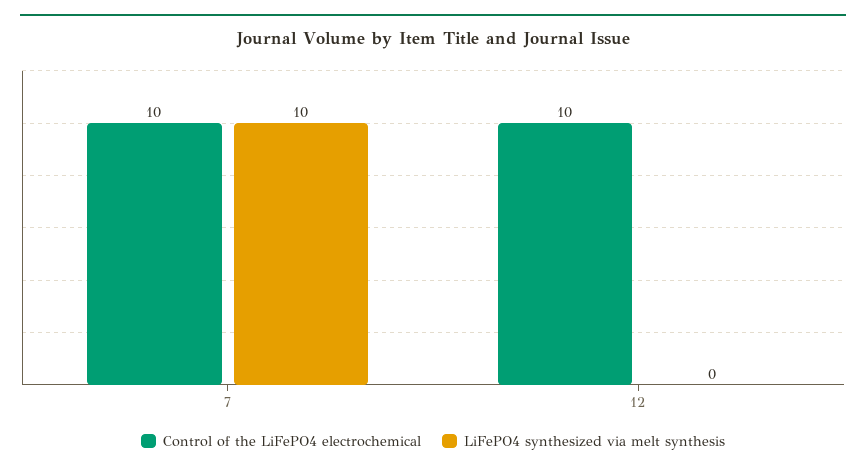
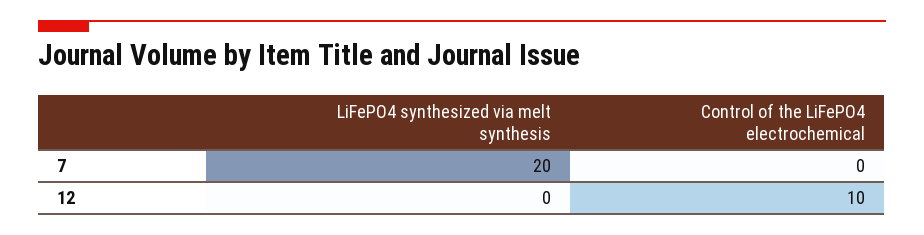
  {
    "Control of the LiFePO4 electrochemical": {
-     "7": 10,
+     "7": 0,
      "12": 10
    },
    "LiFePO4 synthesized via melt synthesis": {
-     "7": 10,
+     "7": 20,
      "12": 0
    }
  }

